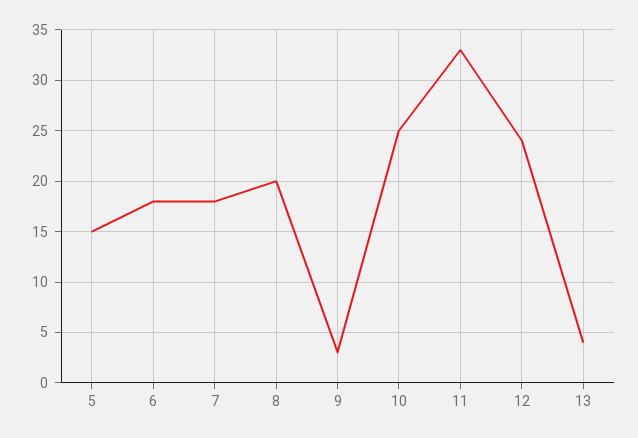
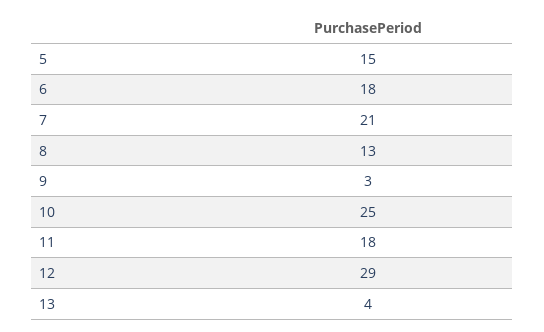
  {
    "5": 15,
    "6": 18,
-   "7": 18,
+   "7": 21,
-   "8": 20,
+   "8": 13,
    "9": 3,
    "10": 25,
-   "11": 33,
+   "11": 18,
-   "12": 24,
+   "12": 29,
    "13": 4
  }

